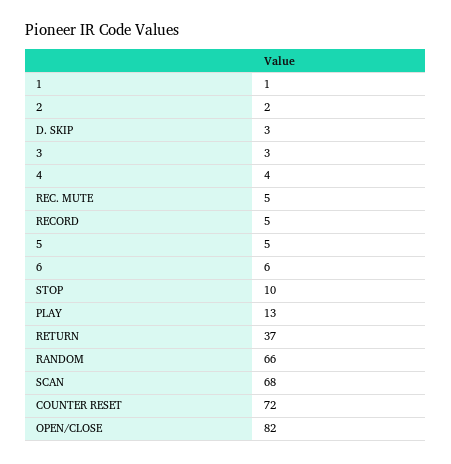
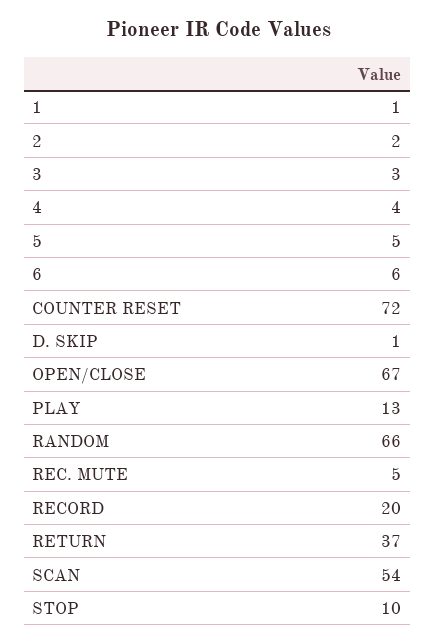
  {
    "1": 1,
    "2": 2,
-   "D. SKIP": 3,
+   "D. SKIP": 1,
    "3": 3,
    "4": 4,
    "REC. MUTE": 5,
-   "RECORD": 5,
+   "RECORD": 20,
    "5": 5,
    "6": 6,
    "STOP": 10,
    "PLAY": 13,
    "RETURN": 37,
    "RANDOM": 66,
-   "SCAN": 68,
+   "SCAN": 54,
    "COUNTER RESET": 72,
-   "OPEN/CLOSE": 82
+   "OPEN/CLOSE": 67
  }

